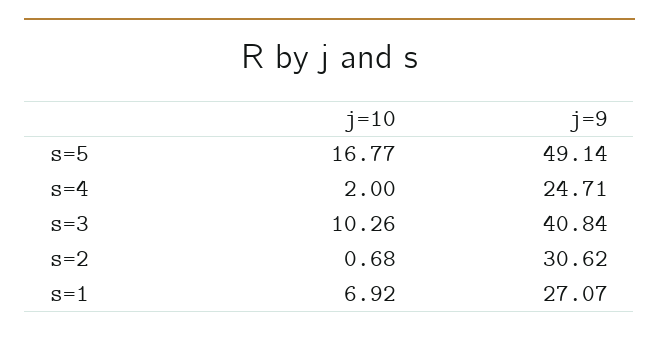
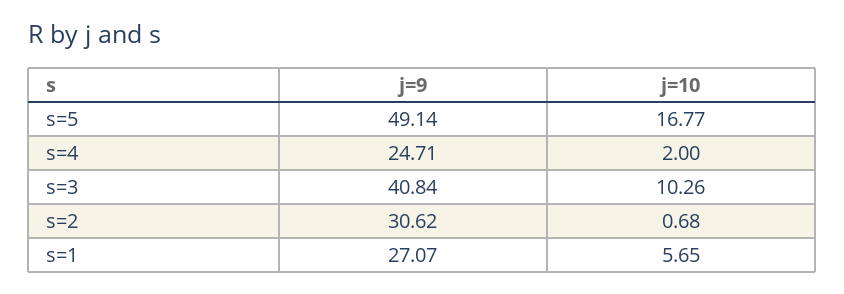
  {
    "j=10": {
      "s=5": 16.77,
      "s=4": 2,
      "s=3": 10.26,
      "s=2": 0.68,
-     "s=1": 6.92
+     "s=1": 5.65
    },
    "j=9": {
      "s=5": 49.14,
      "s=4": 24.71,
      "s=3": 40.84,
      "s=2": 30.62,
      "s=1": 27.07
    }
  }

